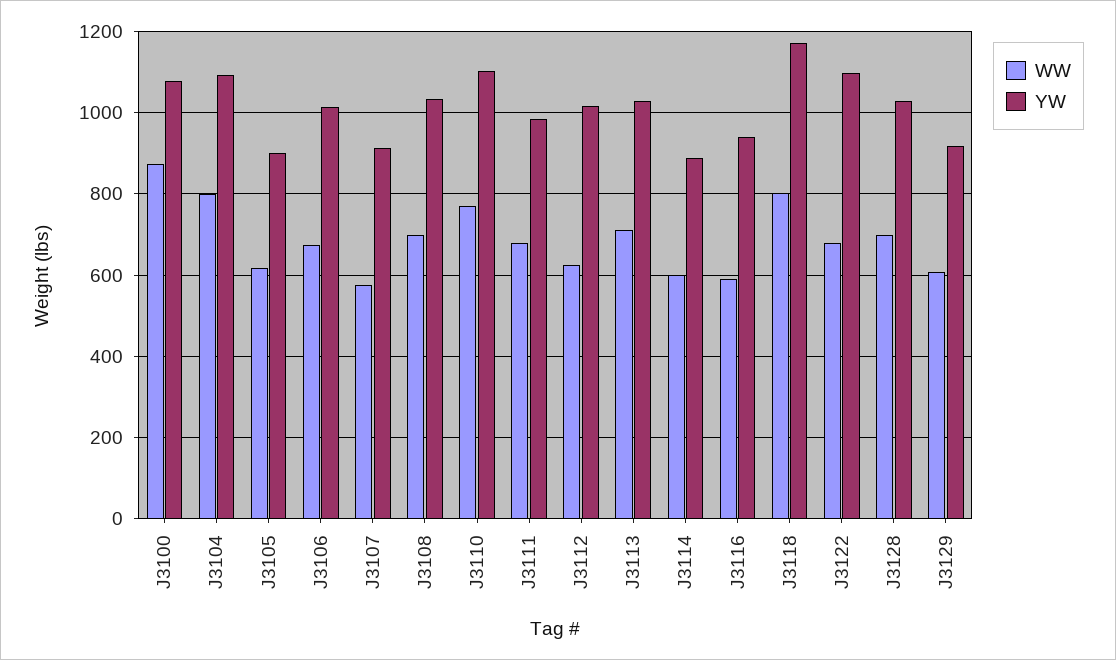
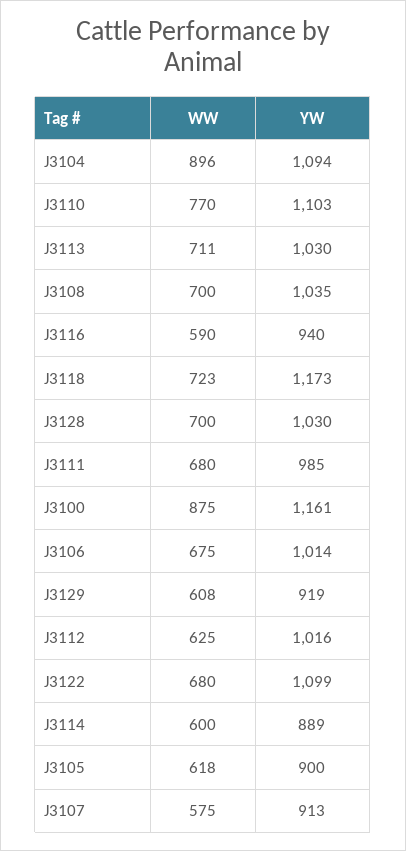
  {
    "WW": {
      "J3100": 875,
-     "J3104": 800,
+     "J3104": 896,
      "J3105": 618,
      "J3106": 675,
      "J3107": 575,
      "J3108": 700,
      "J3110": 770,
      "J3111": 680,
      "J3112": 625,
      "J3113": 711,
      "J3114": 600,
      "J3116": 590,
-     "J3118": 800,
+     "J3118": 723,
      "J3122": 680,
      "J3128": 700,
      "J3129": 608
    },
    "YW": {
-     "J3100": 1080,
+     "J3100": 1161,
      "J3104": 1094,
      "J3105": 900,
      "J3106": 1014,
      "J3107": 913,
      "J3108": 1035,
      "J3110": 1103,
      "J3111": 985,
      "J3112": 1016,
      "J3113": 1030,
      "J3114": 889,
      "J3116": 940,
      "J3118": 1173,
      "J3122": 1099,
      "J3128": 1030,
      "J3129": 919
    }
  }

